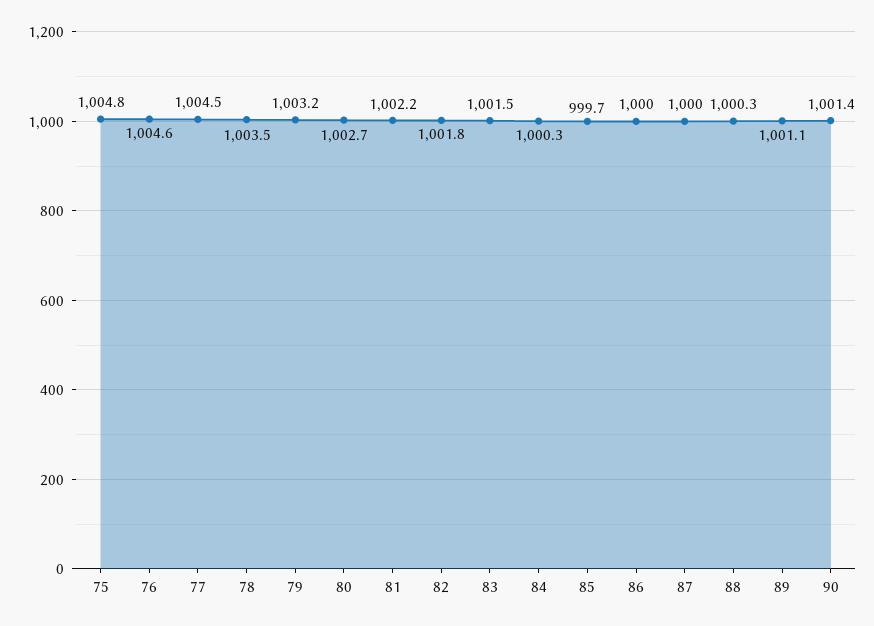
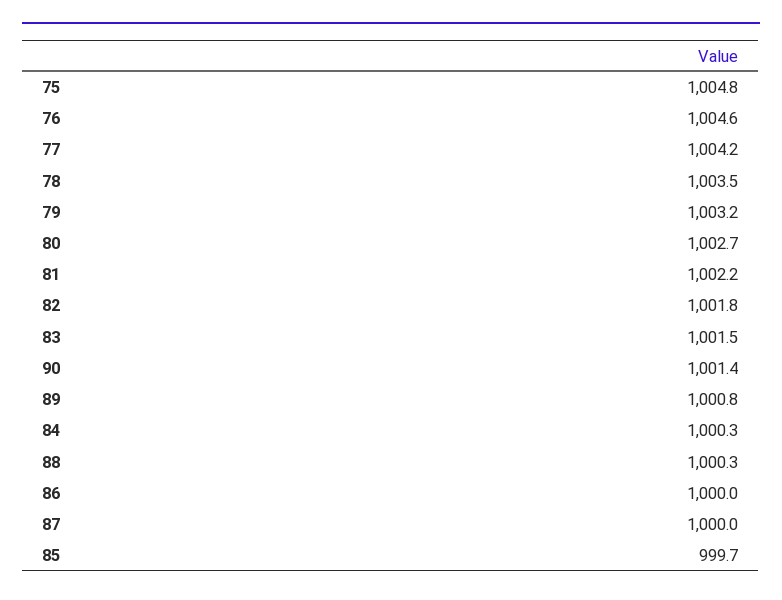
  {
    "75": 1004.8,
    "76": 1004.6,
-   "77": 1004.5,
+   "77": 1004.2,
    "78": 1003.5,
    "79": 1003.2,
    "80": 1002.7,
    "81": 1002.2,
    "82": 1001.8,
    "83": 1001.5,
    "84": 1000.3,
    "85": 999.7,
    "86": 1000,
    "87": 1000,
    "88": 1000.3,
-   "89": 1001.1,
+   "89": 1000.8,
    "90": 1001.4
  }

